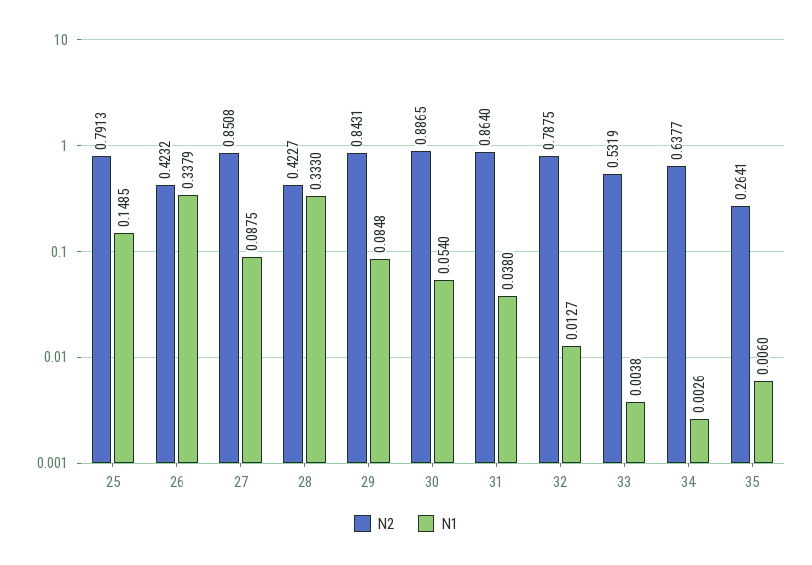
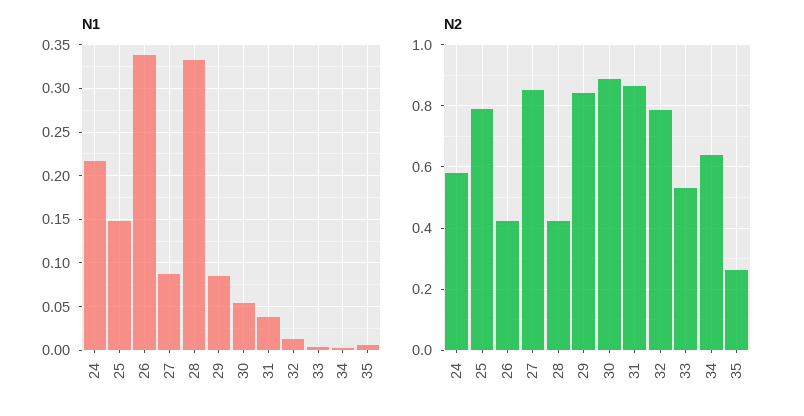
  {
    "N2": {
      "25": 0.7913,
      "26": 0.4232,
      "27": 0.8508,
      "28": 0.4227,
      "29": 0.8431,
      "30": 0.8865,
      "31": 0.864,
      "32": 0.7875,
      "33": 0.5319,
      "34": 0.6377,
-     "35": 0.2641
+     "35": 0.2641,
+     "24": 0.58
    },
    "N1": {
      "25": 0.1485,
      "26": 0.3379,
      "27": 0.0875,
      "28": 0.333,
      "29": 0.0848,
      "30": 0.054,
      "31": 0.038,
      "32": 0.0127,
      "33": 0.0038,
      "34": 0.0026,
-     "35": 0.006
+     "35": 0.006,
+     "24": 0.22
    }
  }

